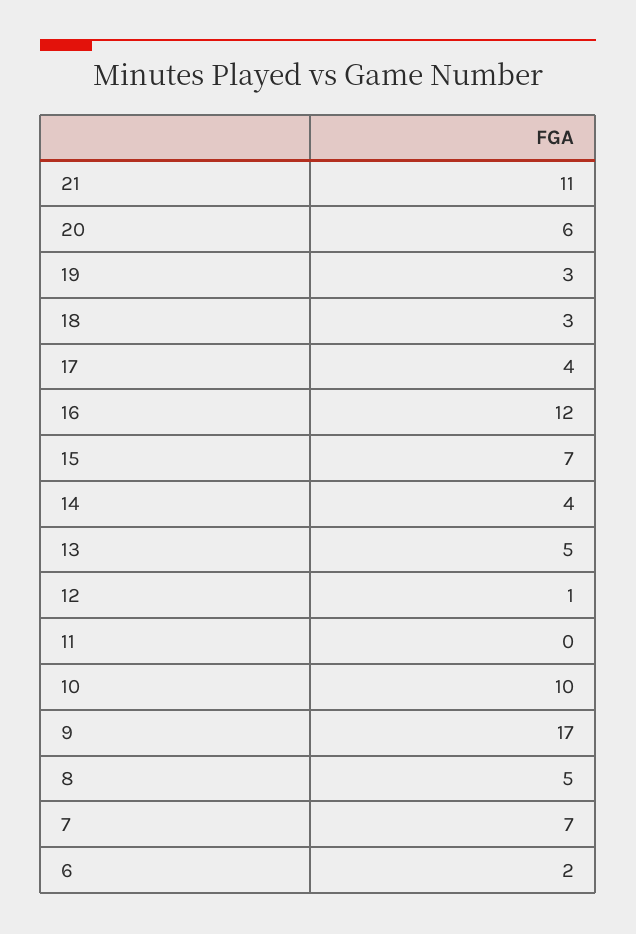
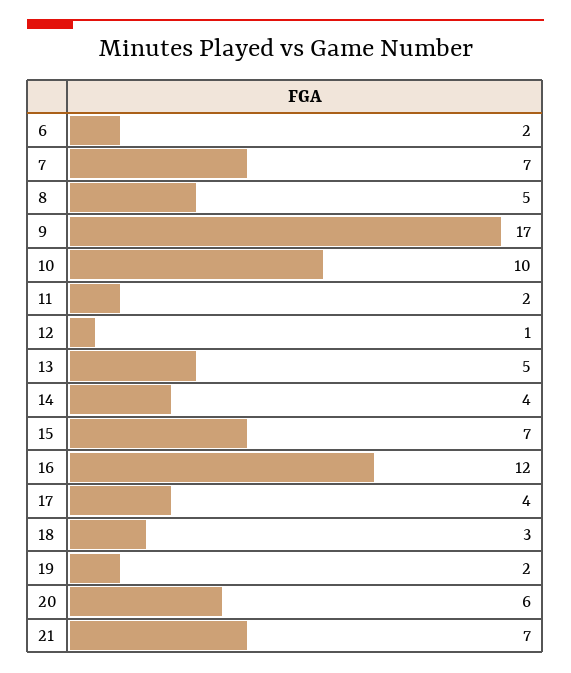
  {
-   "21": 11,
+   "21": 7,
    "20": 6,
-   "19": 3,
+   "19": 2,
    "18": 3,
    "17": 4,
    "16": 12,
    "15": 7,
    "14": 4,
    "13": 5,
    "12": 1,
-   "11": 0,
+   "11": 2,
    "10": 10,
    "9": 17,
    "8": 5,
    "7": 7,
    "6": 2
  }

